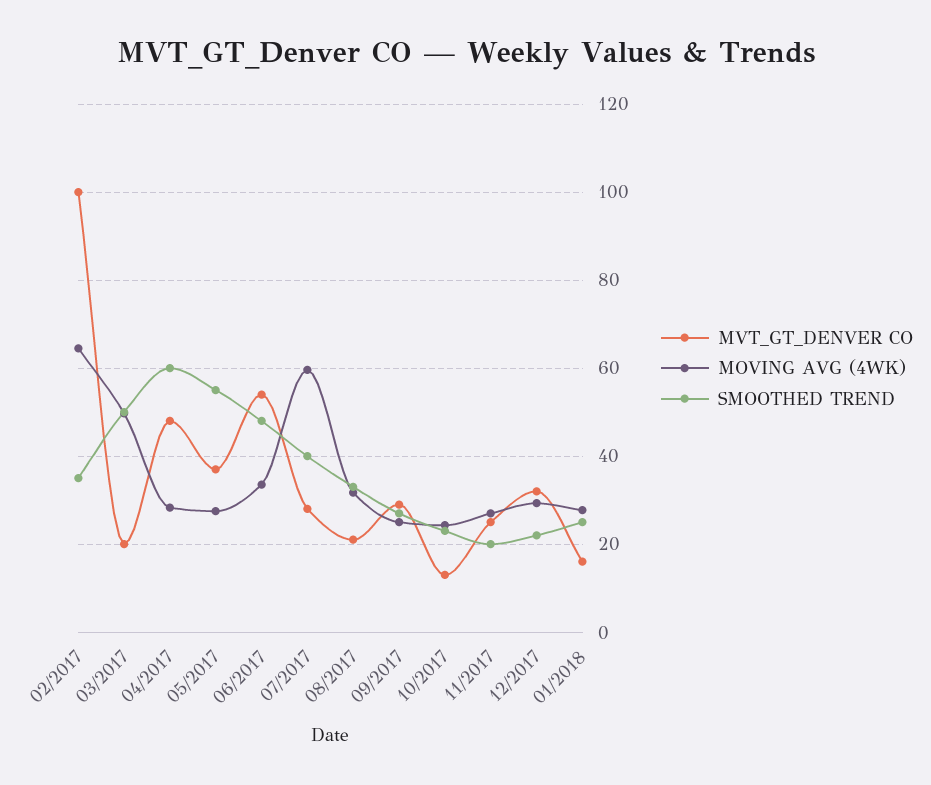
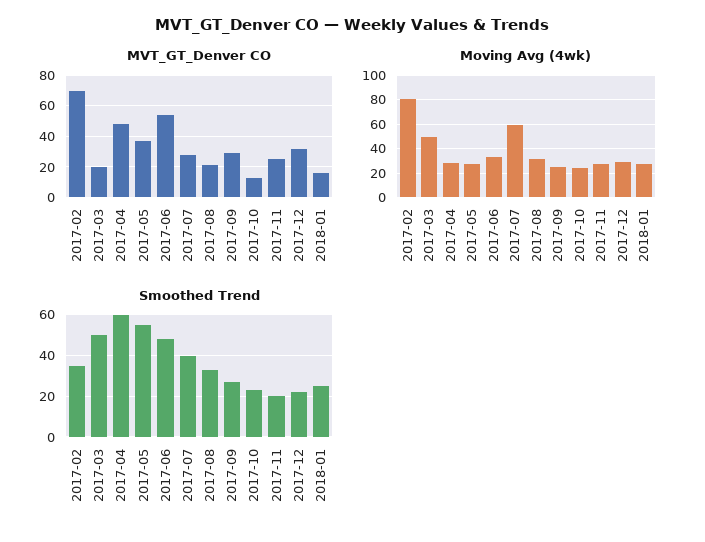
  {
    "MVT_GT_DENVER CO": {
-     "02/2017": 100,
+     "02/2017": 70,
      "03/2017": 20,
      "04/2017": 48,
      "05/2017": 38,
      "06/2017": 54,
      "07/2017": 28,
      "08/2017": 22,
      "09/2017": 30,
      "10/2017": 14,
      "11/2017": 26,
      "12/2017": 32,
      "01/2018": 16
    },
    "MOVING AVG (4WK)": {
-     "02/2017": 64,
+     "02/2017": 80,
      "03/2017": 50,
      "04/2017": 28,
      "05/2017": 28,
      "06/2017": 34,
      "07/2017": 60,
      "08/2017": 32,
      "09/2017": 26,
      "10/2017": 24,
      "11/2017": 28,
      "12/2017": 30,
      "01/2018": 28
    },
    "SMOOTHED TREND": {
      "02/2017": 36,
      "03/2017": 50,
      "04/2017": 60,
      "05/2017": 56,
      "06/2017": 48,
      "07/2017": 40,
      "08/2017": 34,
      "09/2017": 28,
      "10/2017": 24,
      "11/2017": 20,
      "12/2017": 22,
      "01/2018": 26
    }
  }

